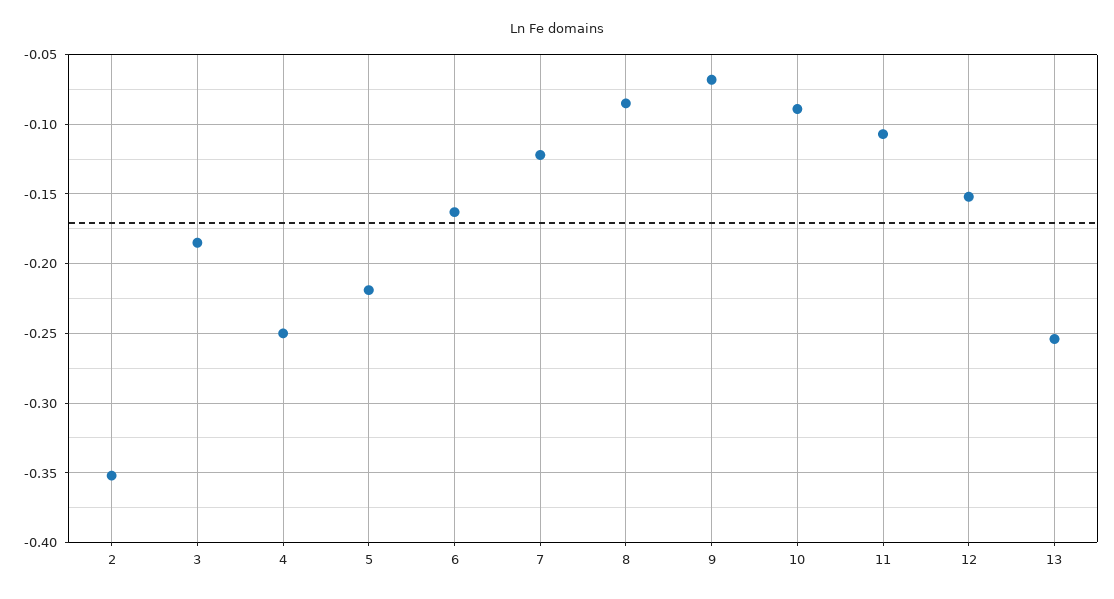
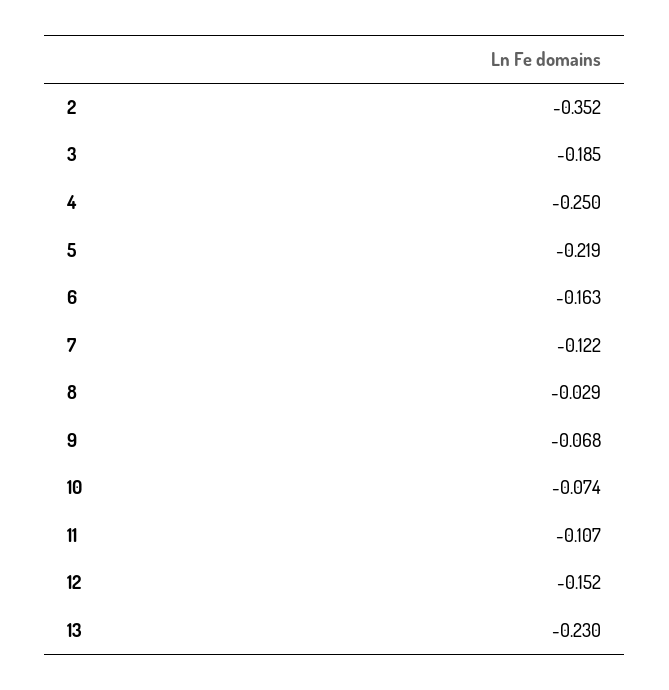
  {
    "2": -0.352,
    "3": -0.185,
    "4": -0.25,
    "5": -0.219,
    "6": -0.163,
    "7": -0.122,
-   "8": -0.085,
+   "8": -0.029,
    "9": -0.068,
-   "10": -0.09,
+   "10": -0.074,
    "11": -0.107,
    "12": -0.152,
-   "13": -0.255
+   "13": -0.23
  }

